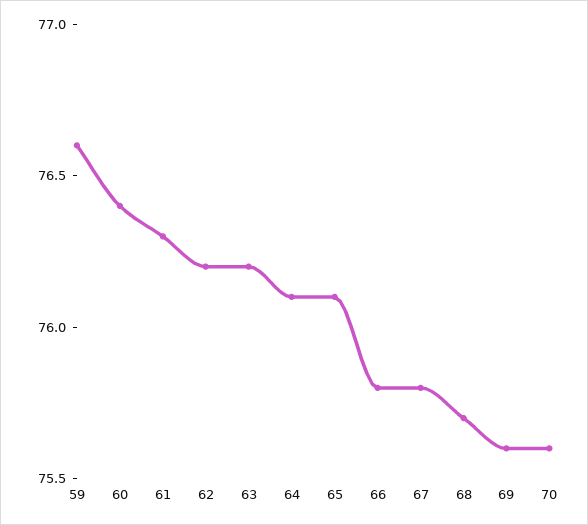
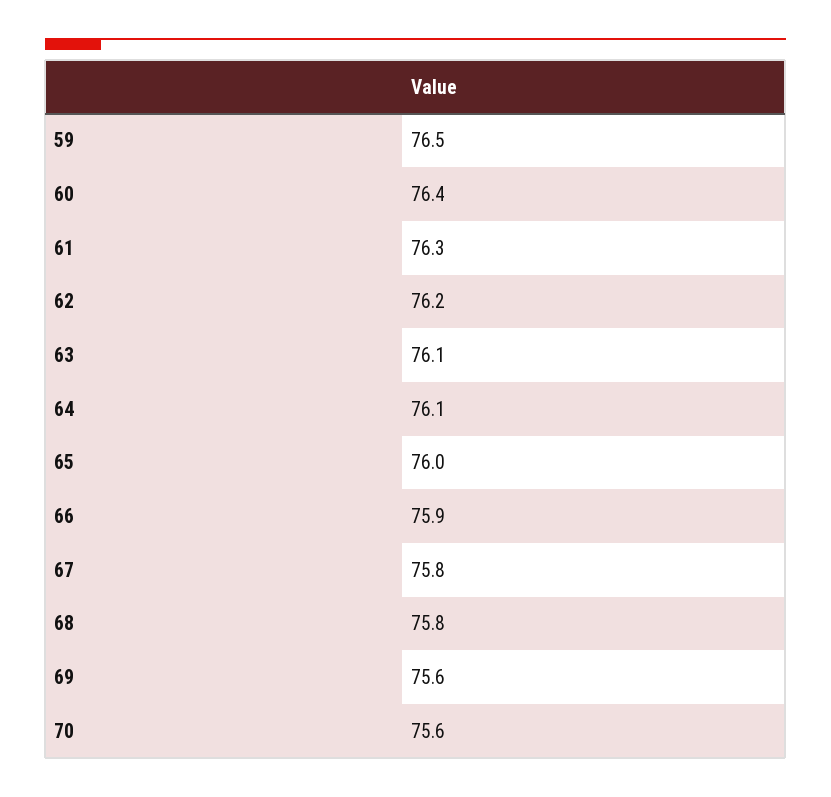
  {
-   "59": 76.6,
+   "59": 76.5,
    "60": 76.4,
    "61": 76.3,
    "62": 76.2,
-   "63": 76.2,
+   "63": 76.1,
    "64": 76.1,
-   "65": 76.1,
+   "65": 76,
-   "66": 75.8,
+   "66": 75.9,
    "67": 75.8,
-   "68": 75.7,
+   "68": 75.8,
    "69": 75.6,
    "70": 75.6
  }

